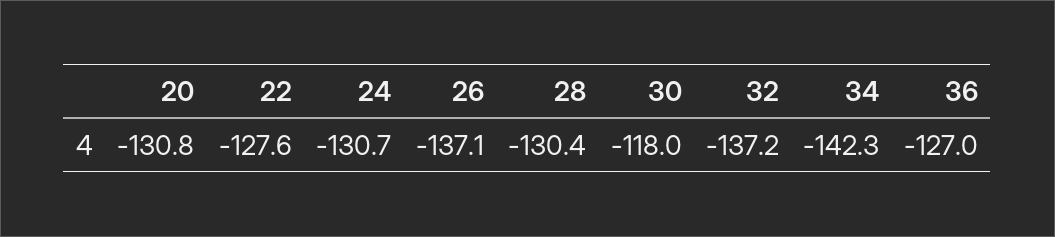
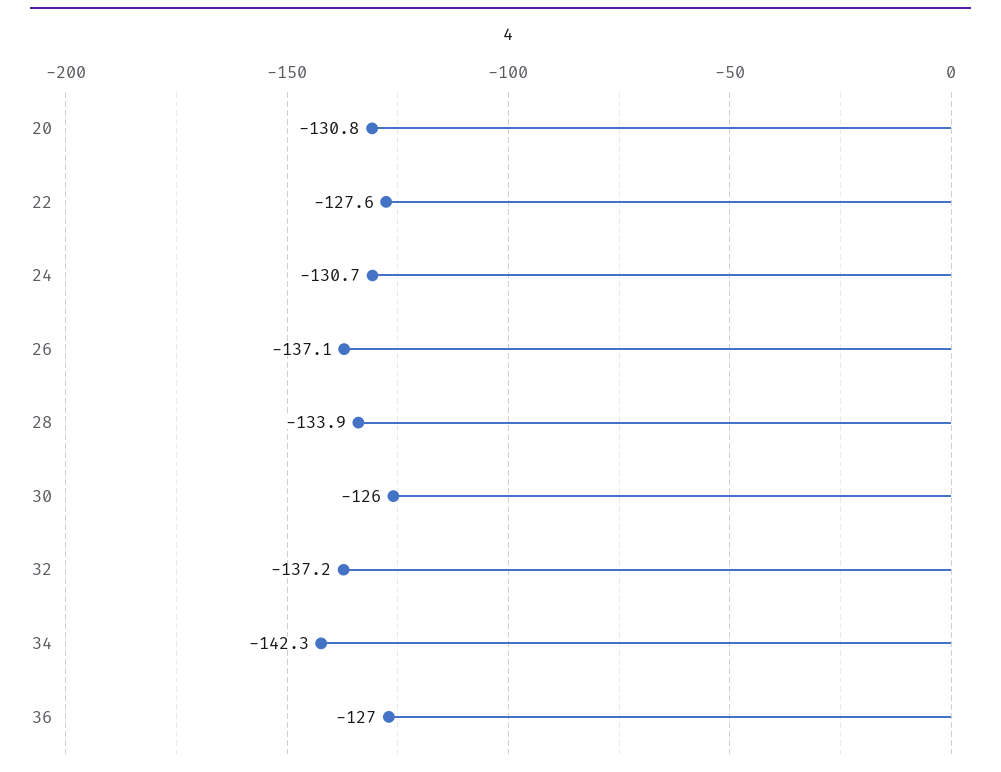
  {
    "20": -130.8,
    "22": -127.6,
    "24": -130.7,
    "26": -137.1,
-   "28": -130.4,
+   "28": -133.9,
-   "30": -118,
+   "30": -126,
    "32": -137.2,
    "34": -142.3,
    "36": -127
  }

